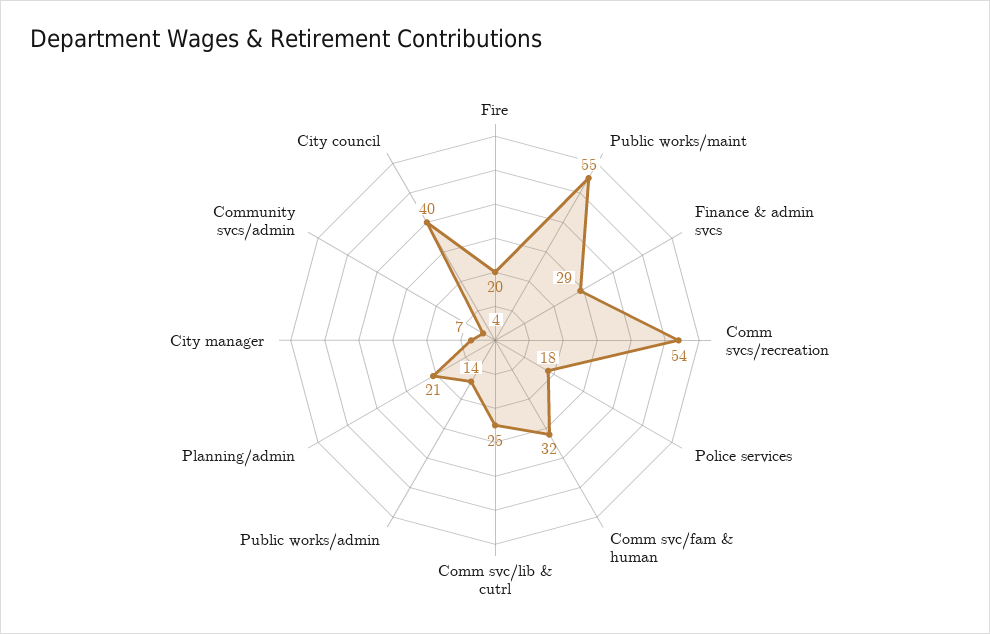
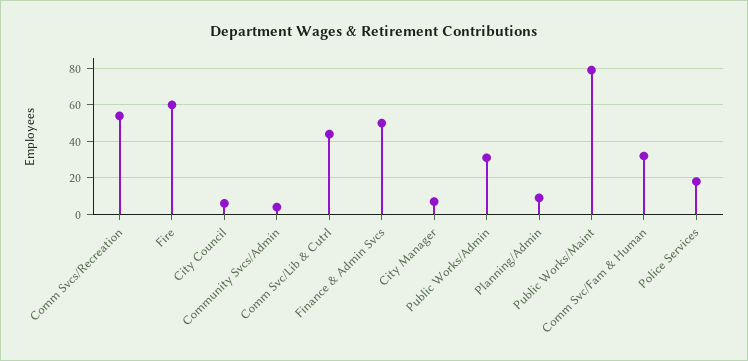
  {
-   "Fire": 20,
+   "Fire": 60,
-   "Public works/maint": 55,
+   "Public works/maint": 80,
-   "Finance & admin svcs": 29,
+   "Finance & admin svcs": 50,
    "Comm svcs/recreation": 54,
    "Police services": 18,
    "Comm svc/fam & human": 32,
-   "Comm svc/lib & cutrl": 25,
+   "Comm svc/lib & cutrl": 45,
-   "Public works/admin": 14,
+   "Public works/admin": 30,
-   "Planning/admin": 21,
+   "Planning/admin": 10,
    "City manager": 7,
    "Community svcs/admin": 4,
-   "City council": 40
+   "City council": 5
  }

